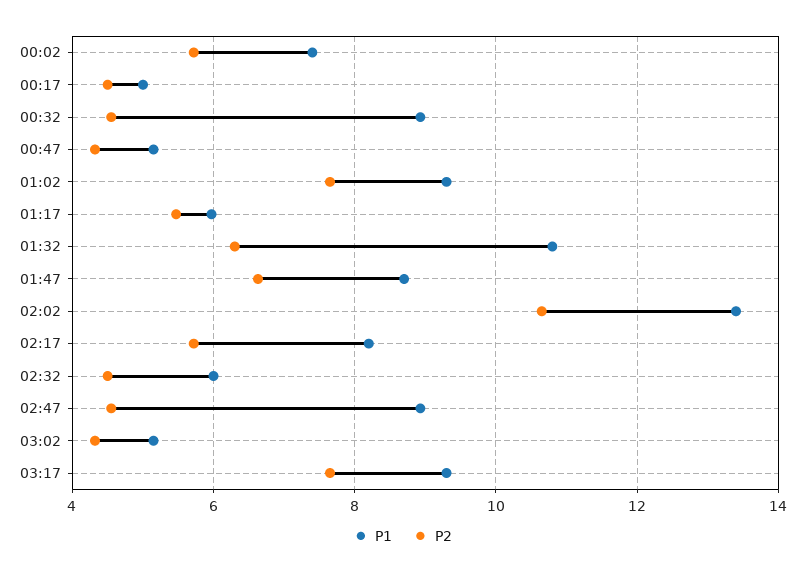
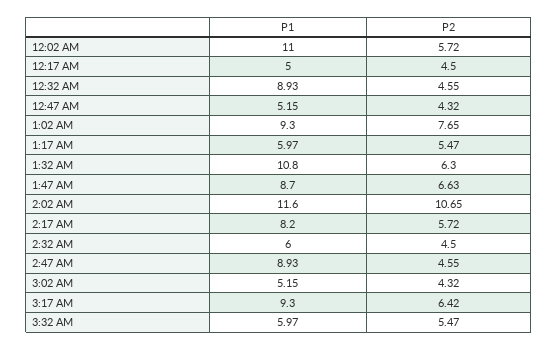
  {
    "P1": {
-     "00:02": 7.4,
+     "00:02": 11,
      "00:17": 5,
      "00:32": 8.93,
      "00:47": 5.15,
      "01:02": 9.3,
      "01:17": 5.97,
      "01:32": 10.8,
      "01:47": 8.7,
-     "02:02": 13.4,
+     "02:02": 11.6,
      "02:17": 8.2,
      "02:32": 6,
      "02:47": 8.93,
      "03:02": 5.15,
-     "03:17": 9.3
+     "03:17": 9.3,
+     "3:32 AM": 5.97
    },
    "P2": {
      "00:02": 5.72,
      "00:17": 4.5,
      "00:32": 4.55,
      "00:47": 4.32,
      "01:02": 7.65,
      "01:17": 5.47,
      "01:32": 6.3,
      "01:47": 6.63,
      "02:02": 10.65,
      "02:17": 5.72,
      "02:32": 4.5,
      "02:47": 4.55,
      "03:02": 4.32,
-     "03:17": 7.6
+     "03:17": 6.42,
+     "3:32 AM": 5.47
    }
  }

